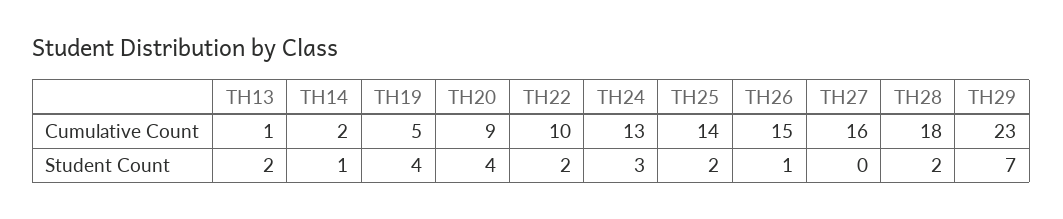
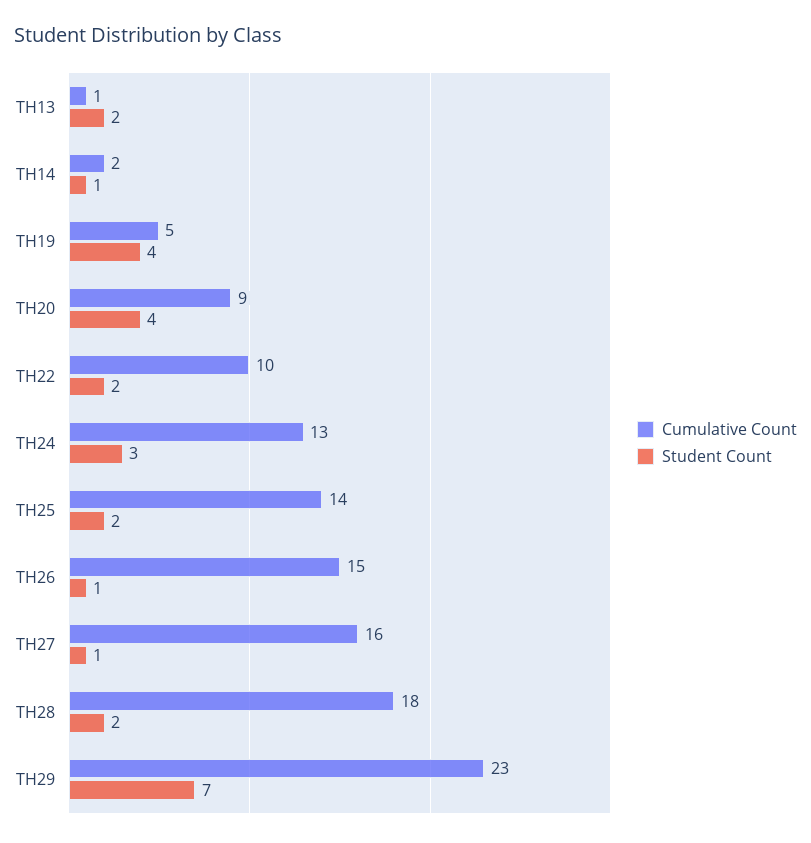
  {
    "Cumulative Count": {
      "TH13": 1,
      "TH14": 2,
      "TH19": 5,
      "TH20": 9,
      "TH22": 10,
      "TH24": 13,
      "TH25": 14,
      "TH26": 15,
      "TH27": 16,
      "TH28": 18,
      "TH29": 23
    },
    "Student Count": {
      "TH13": 2,
      "TH14": 1,
      "TH19": 4,
      "TH20": 4,
      "TH22": 2,
      "TH24": 3,
      "TH25": 2,
      "TH26": 1,
-     "TH27": 0,
+     "TH27": 1,
      "TH28": 2,
      "TH29": 7
    }
  }

